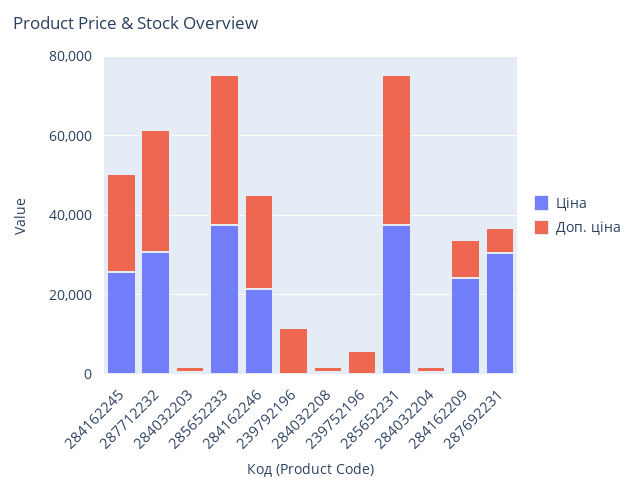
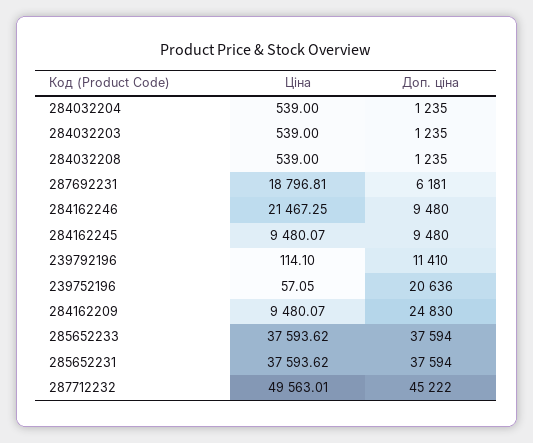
  {
    "Ціна": {
-     "284162245": 25000,
+     "284162245": 9480.07,
-     "287712232": 30000,
+     "287712232": 49563.01,
      "284032203": 539,
      "285652233": 37593.62,
      "284162246": 21467.25,
      "239792196": 114.1,
      "284032208": 539,
      "239752196": 57.05,
      "285652231": 37593.62,
      "284032204": 539,
-     "284162209": 25000,
+     "284162209": 9480.07,
-     "287692231": 30000
+     "287692231": 18796.81
    },
    "Доп. ціна": {
-     "284162245": 25000,
+     "284162245": 9480,
-     "287712232": 30000,
+     "287712232": 45222,
      "284032203": 1235,
      "285652233": 37594,
-     "284162246": 25000,
+     "284162246": 9480,
      "239792196": 11410,
      "284032208": 1235,
-     "239752196": 5000,
+     "239752196": 20636,
      "285652231": 37594,
      "284032204": 1235,
-     "284162209": 10000,
+     "284162209": 24830,
      "287692231": 6181
    }
  }

